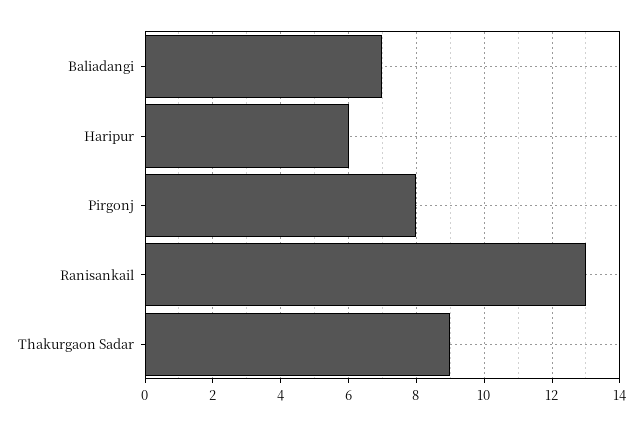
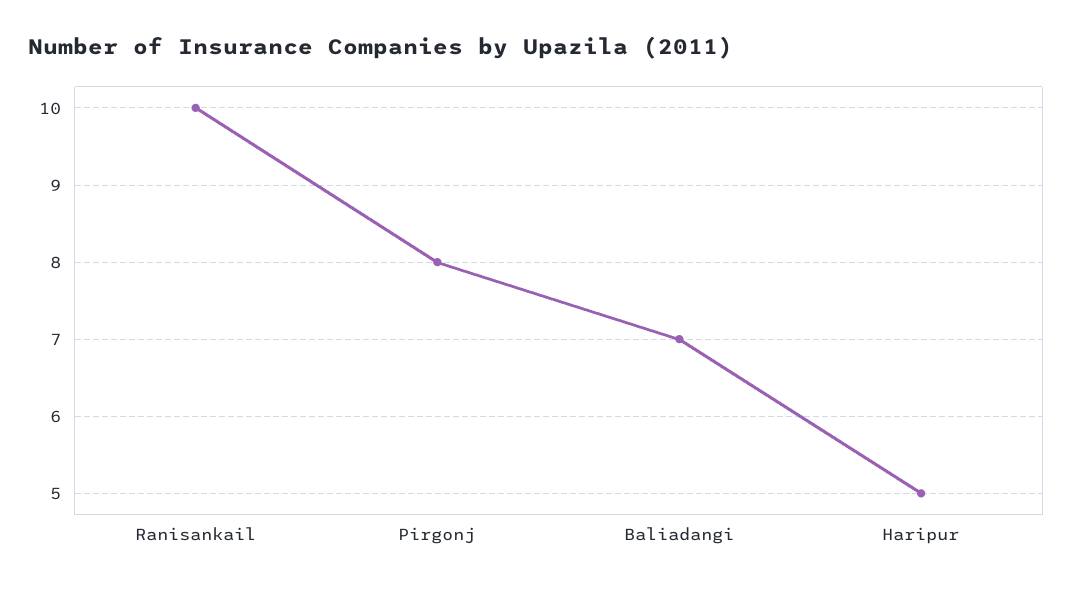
  {
    "Baliadangi": 7,
-   "Haripur": 6,
+   "Haripur": 5,
    "Pirgonj": 8,
-   "Ranisankail": 13,
+   "Ranisankail": 10
-   "Thakurgaon Sadar": 9
  }

